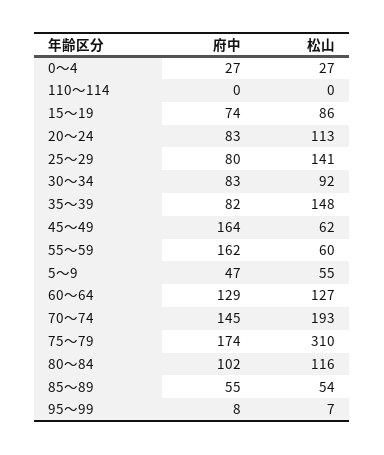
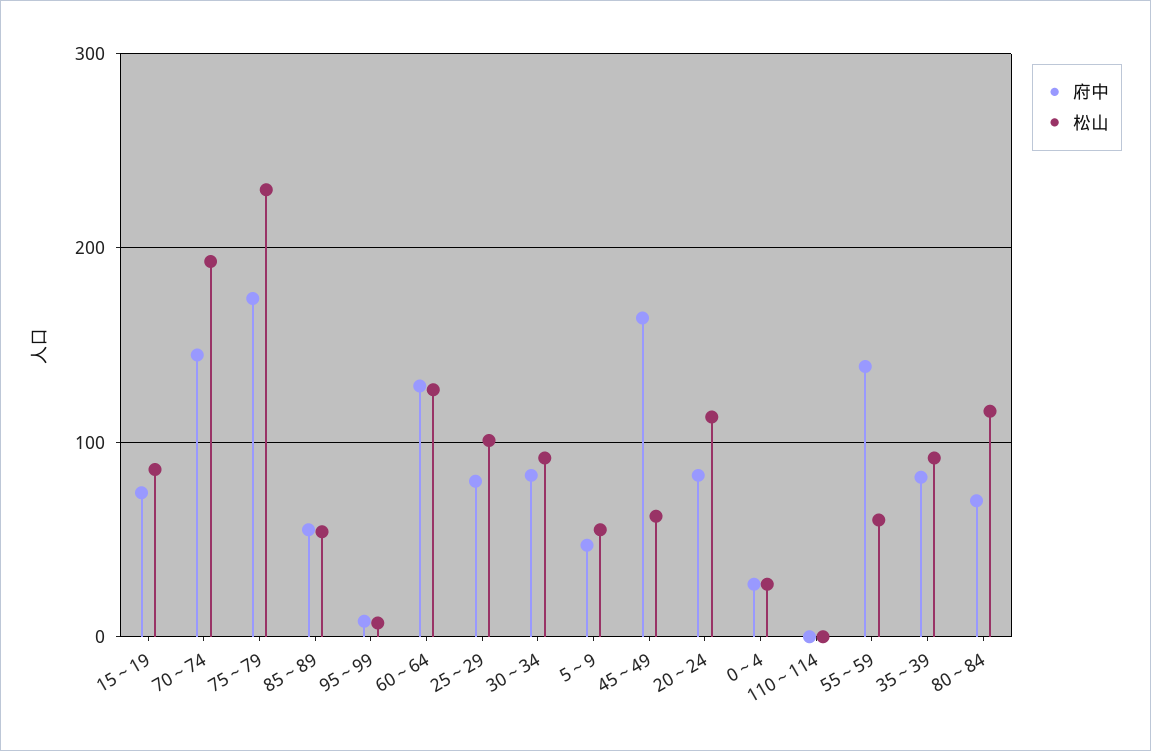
  {
    "府中": {
      "0～4": 27,
      "110～114": 0,
      "15～19": 74,
      "20～24": 83,
      "25～29": 80,
      "30～34": 83,
      "35～39": 82,
      "45～49": 164,
-     "55～59": 162,
+     "55～59": 140,
      "5～9": 47,
      "60～64": 129,
      "70～74": 145,
      "75～79": 174,
-     "80～84": 102,
+     "80～84": 70,
      "85～89": 55,
      "95～99": 8
    },
    "松山": {
      "0～4": 27,
      "110～114": 0,
      "15～19": 86,
      "20～24": 113,
-     "25～29": 141,
+     "25～29": 100,
      "30～34": 92,
-     "35～39": 148,
+     "35～39": 90,
      "45～49": 62,
      "55～59": 60,
      "5～9": 55,
      "60～64": 127,
      "70～74": 193,
-     "75～79": 310,
+     "75～79": 230,
      "80～84": 116,
      "85～89": 54,
      "95～99": 7
    }
  }

